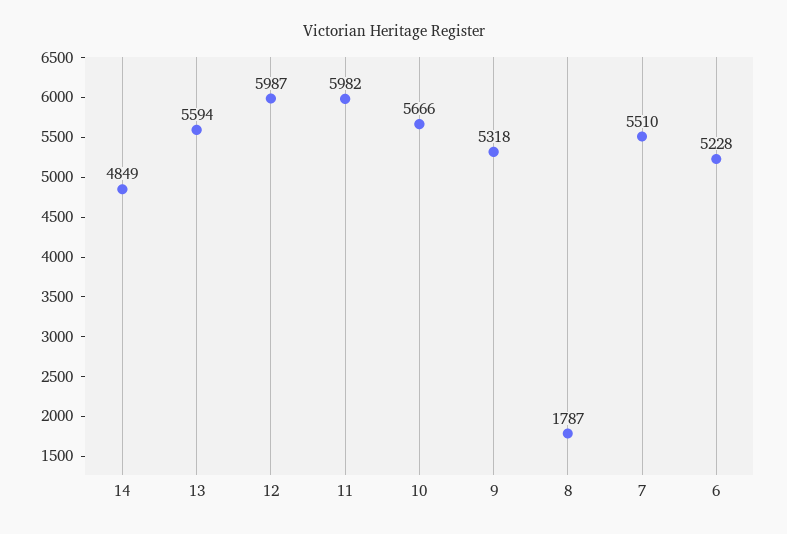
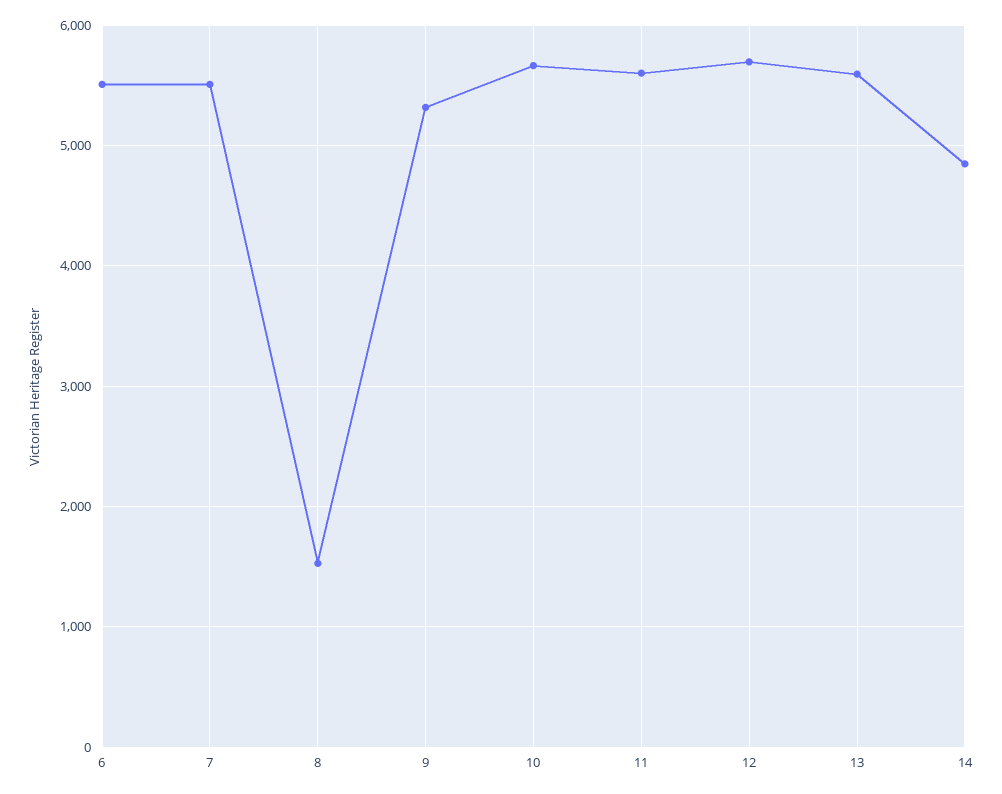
  {
    "14": 4849,
    "13": 5594,
-   "12": 5987,
+   "12": 5700,
-   "11": 5982,
+   "11": 5600,
    "10": 5666,
    "9": 5318,
-   "8": 1787,
+   "8": 1500,
    "7": 5510,
-   "6": 5228
+   "6": 5500
  }

